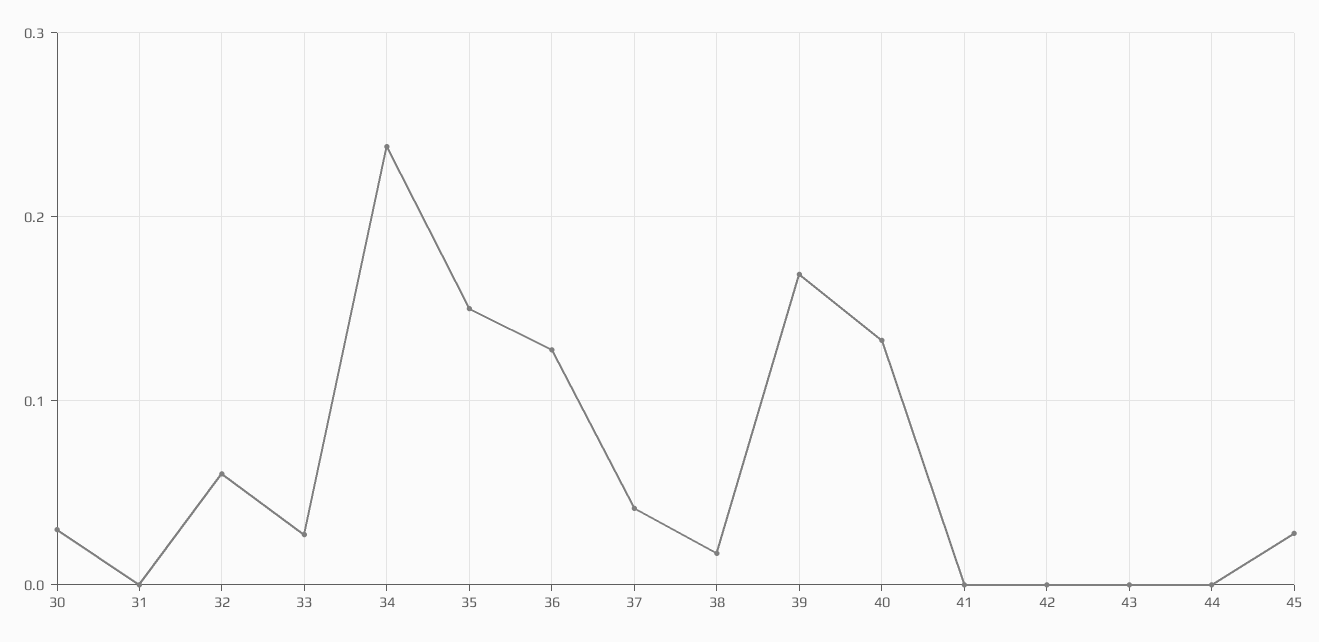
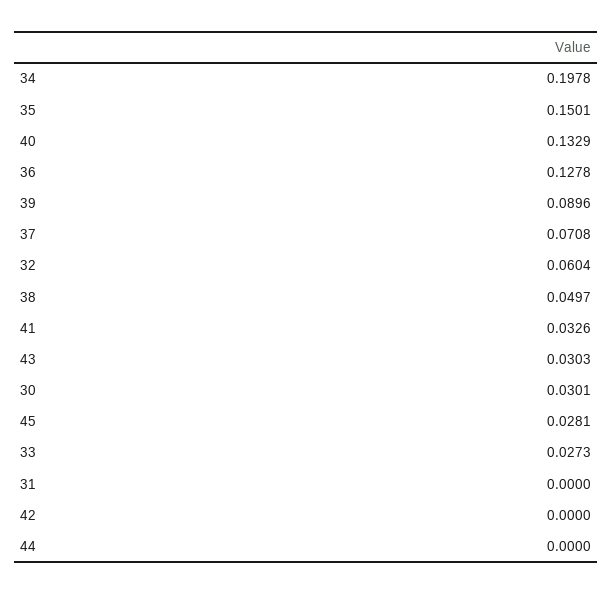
  {
    "30": 0.0301,
    "31": 0,
    "32": 0.0604,
    "33": 0.0273,
-   "34": 0.24,
+   "34": 0.1978,
    "35": 0.1501,
    "36": 0.1278,
-   "37": 0.04,
+   "37": 0.0708,
-   "38": 0.02,
+   "38": 0.0497,
-   "39": 0.17,
+   "39": 0.0896,
    "40": 0.1329,
-   "41": 0,
+   "41": 0.0326,
    "42": 0,
-   "43": 0,
+   "43": 0.0303,
    "44": 0,
    "45": 0.0281
  }

